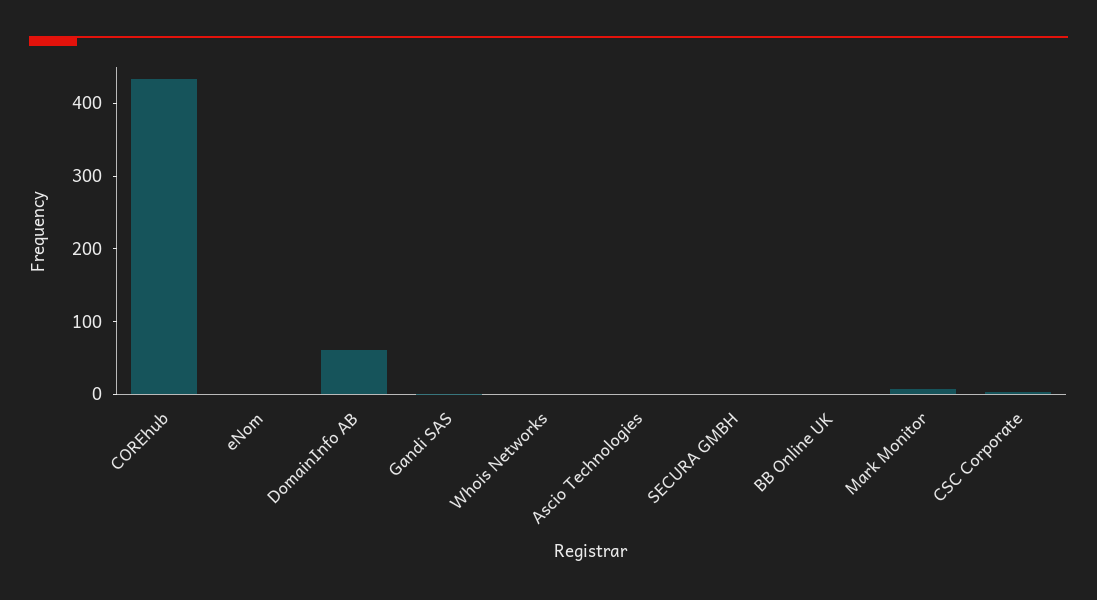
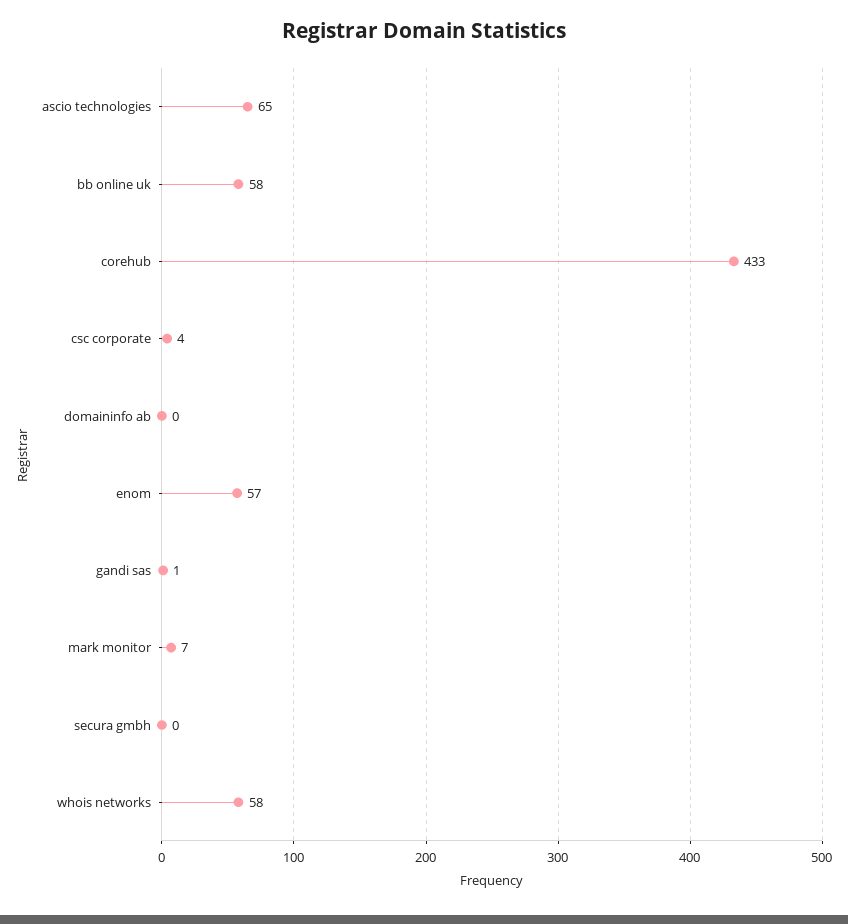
  {
    "COREhub": 433,
-   "eNom": 0,
+   "eNom": 57,
-   "DomainInfo AB": 60,
+   "DomainInfo AB": 0,
    "Gandi SAS": 1,
-   "Whois Networks": 0,
+   "Whois Networks": 58,
-   "Ascio Technologies": 0,
+   "Ascio Technologies": 65,
    "SECURA GMBH": 0,
-   "BB Online UK": 0,
+   "BB Online UK": 58,
    "Mark Monitor": 7,
    "CSC Corporate": 4
  }

